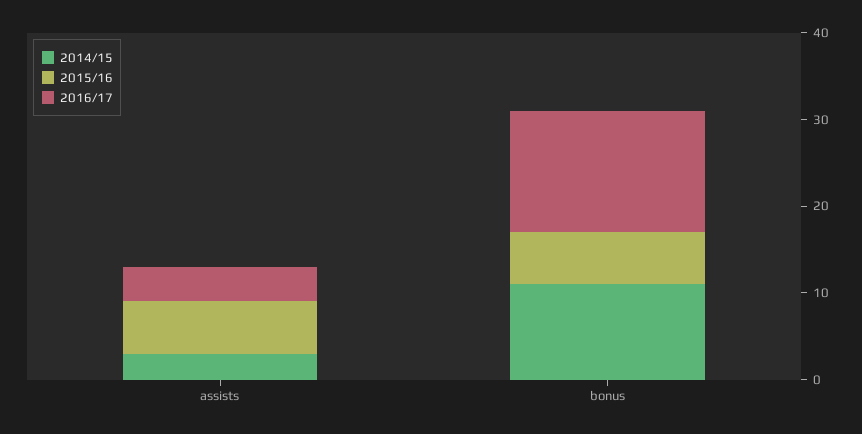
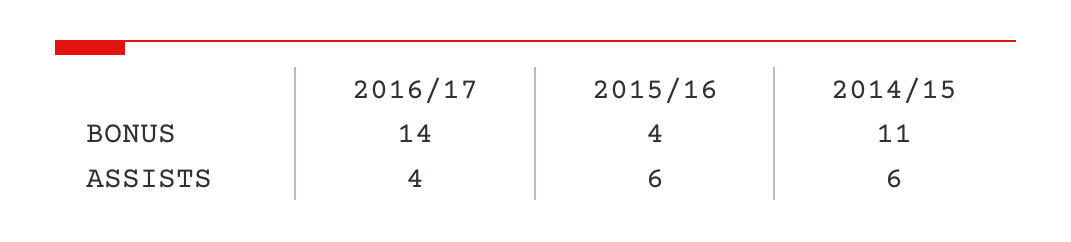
  {
    "2014/15": {
-     "assists": 3,
+     "assists": 6,
      "bonus": 11
    },
    "2015/16": {
      "assists": 6,
-     "bonus": 6
+     "bonus": 4
    },
    "2016/17": {
      "assists": 4,
      "bonus": 14
    }
  }

